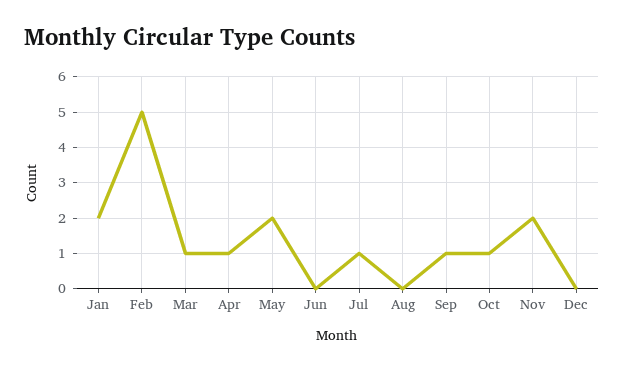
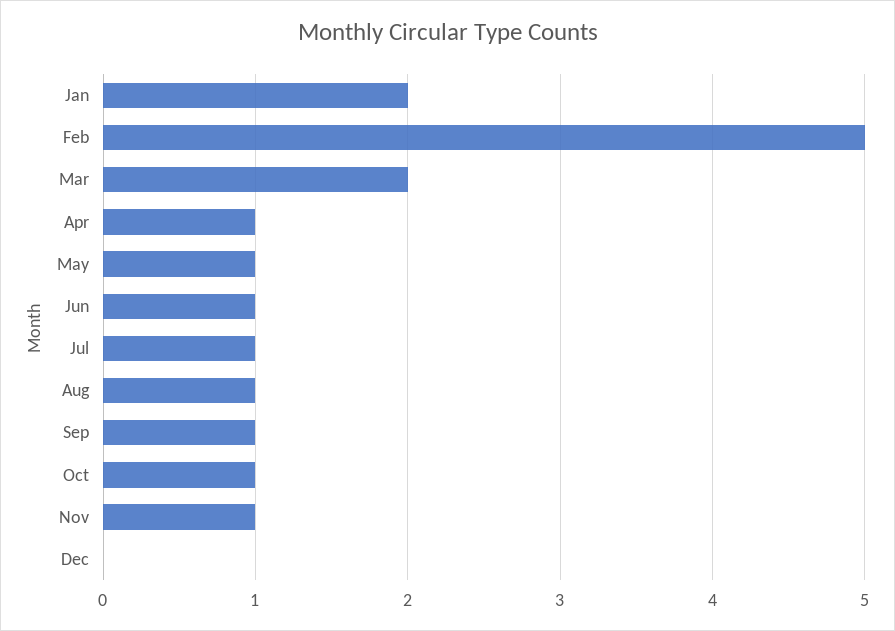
  {
    "Jan": 2,
    "Feb": 5,
-   "Mar": 1,
+   "Mar": 2,
    "Apr": 1,
-   "May": 2,
+   "May": 1,
-   "Jun": 0,
+   "Jun": 1,
    "Jul": 1,
-   "Aug": 0,
+   "Aug": 1,
    "Sep": 1,
    "Oct": 1,
-   "Nov": 2,
+   "Nov": 1,
    "Dec": 0
  }

